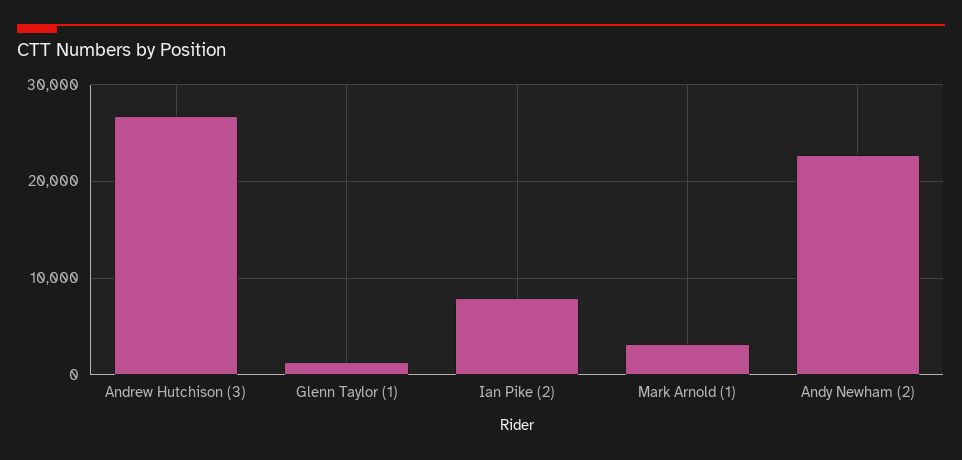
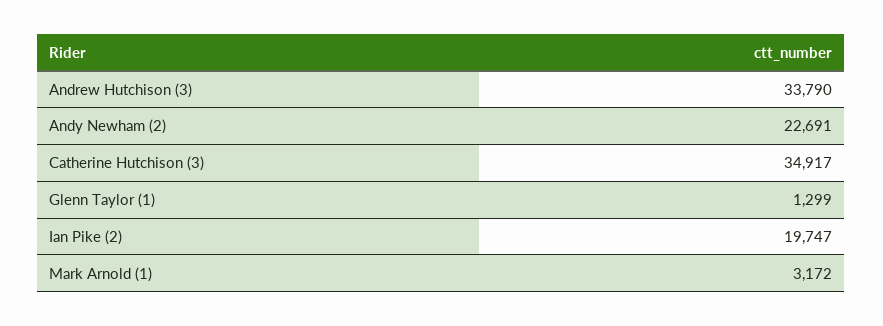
  {
-   "Andrew Hutchison (3)": 27000,
+   "Andrew Hutchison (3)": 33790,
    "Glenn Taylor (1)": 1299,
-   "Ian Pike (2)": 8000,
+   "Ian Pike (2)": 19747,
    "Mark Arnold (1)": 3172,
-   "Andy Newham (2)": 22691
+   "Andy Newham (2)": 22691,
+   "Catherine Hutchison (3)": 34917
  }

